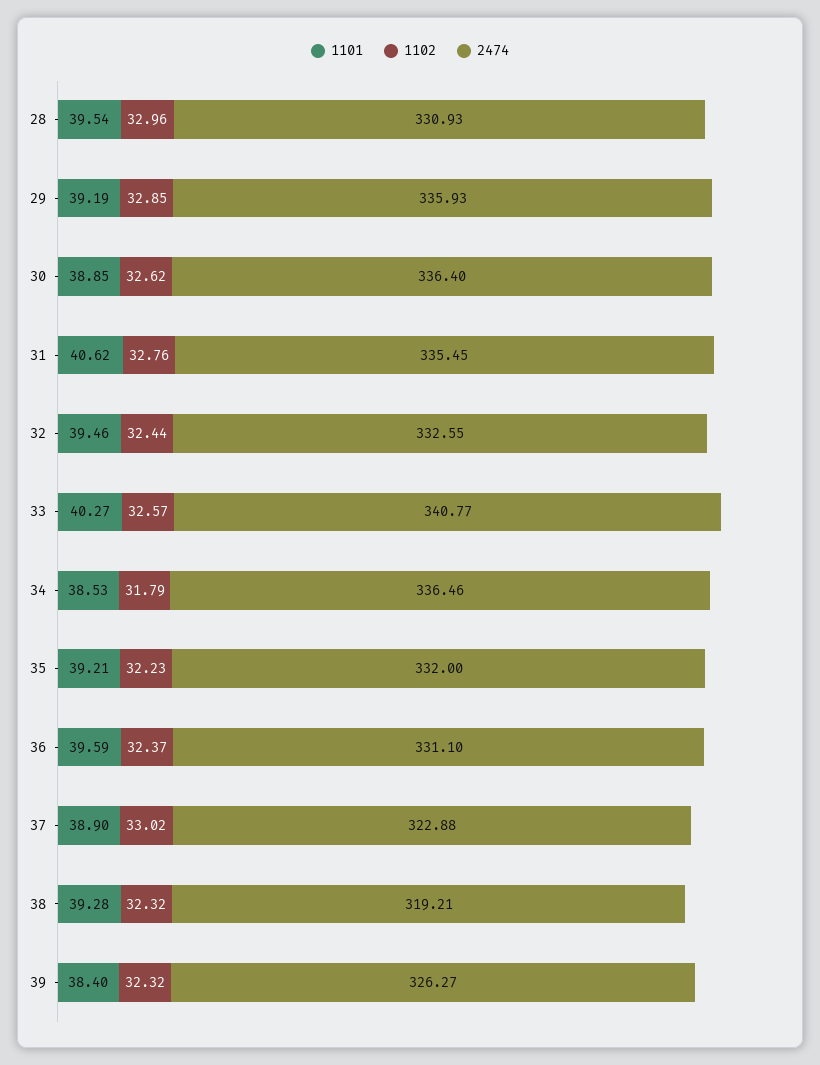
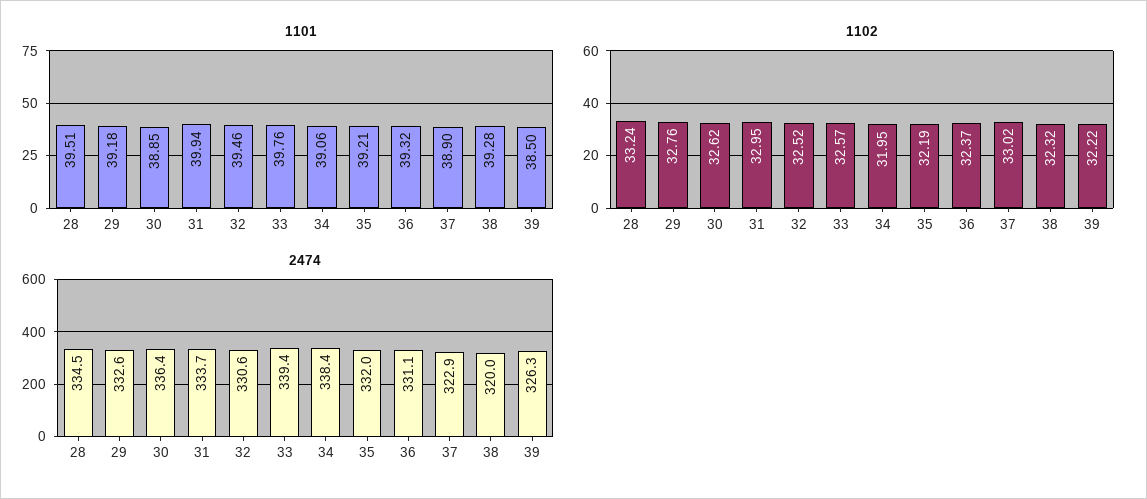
  {
    "1101": {
-     "28": 39.54,
+     "28": 39.51,
-     "29": 39.19,
+     "29": 39.18,
      "30": 38.85,
-     "31": 40.62,
+     "31": 39.94,
      "32": 39.46,
-     "33": 40.27,
+     "33": 39.76,
-     "34": 38.53,
+     "34": 39.06,
      "35": 39.21,
-     "36": 39.59,
+     "36": 39.32,
      "37": 38.9,
      "38": 39.28,
-     "39": 38.4
+     "39": 38.5
    },
    "1102": {
-     "28": 32.96,
+     "28": 33.24,
-     "29": 32.85,
+     "29": 32.76,
      "30": 32.62,
-     "31": 32.76,
+     "31": 32.95,
-     "32": 32.44,
+     "32": 32.52,
      "33": 32.57,
-     "34": 31.79,
+     "34": 31.95,
-     "35": 32.23,
+     "35": 32.19,
      "36": 32.37,
      "37": 33.02,
      "38": 32.32,
-     "39": 32.32
+     "39": 32.22
    },
    "2474": {
-     "28": 330.93,
+     "28": 334.5,
-     "29": 335.93,
+     "29": 332.6,
      "30": 336.4,
-     "31": 335.45,
+     "31": 333.7,
-     "32": 332.55,
+     "32": 330.6,
-     "33": 340.77,
+     "33": 339.4,
-     "34": 336.46,
+     "34": 338.4,
      "35": 332,
      "36": 331.1,
      "37": 322.88,
-     "38": 319.21,
+     "38": 320,
      "39": 326.27
    }
  }

